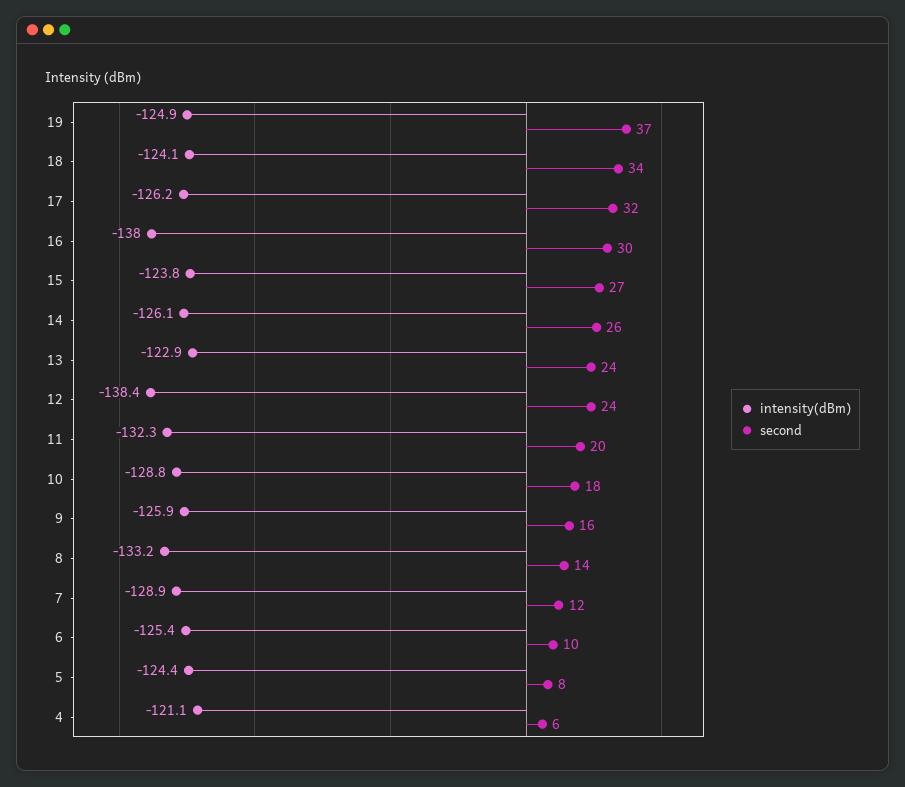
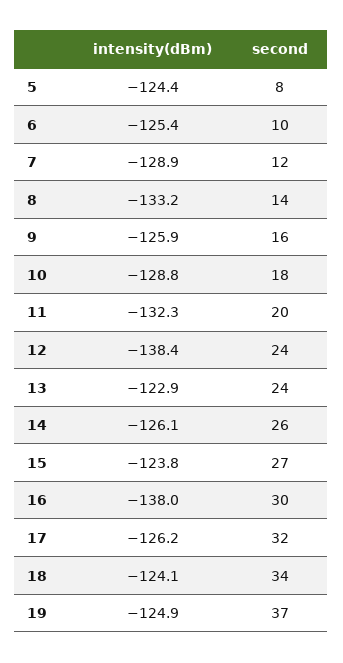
  {
    "intensity(dBm)": {
      "19": -124.9,
      "18": -124.1,
      "17": -126.2,
      "16": -138,
      "15": -123.8,
      "14": -126.1,
      "13": -122.9,
      "12": -138.4,
      "11": -132.3,
      "10": -128.8,
      "9": -125.9,
      "8": -133.2,
      "7": -128.9,
      "6": -125.4,
-     "5": -124.4,
+     "5": -124.4
-     "4": -121.1
    },
    "second": {
      "19": 37,
      "18": 34,
      "17": 32,
      "16": 30,
      "15": 27,
      "14": 26,
      "13": 24,
      "12": 24,
      "11": 20,
      "10": 18,
      "9": 16,
      "8": 14,
      "7": 12,
      "6": 10,
-     "5": 8,
+     "5": 8
-     "4": 6
    }
  }

